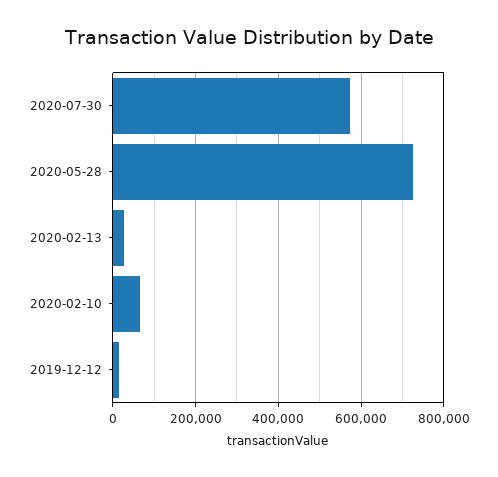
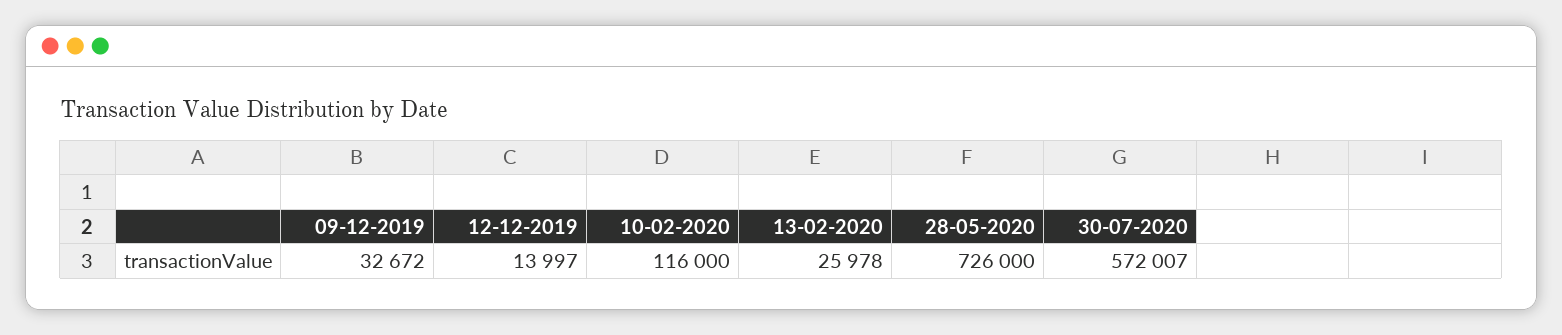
  {
    "2020-07-30": 572007,
    "2020-05-28": 726000,
    "2020-02-13": 25978,
-   "2020-02-10": 60000,
+   "2020-02-10": 116000,
-   "2019-12-12": 13997
+   "2019-12-12": 13997,
+   "09-12-2019": 32672
  }

